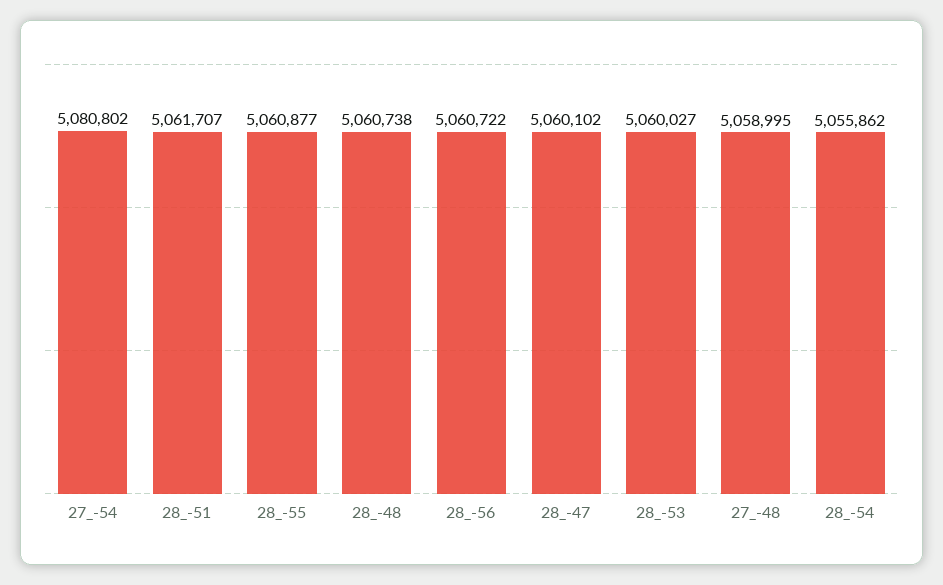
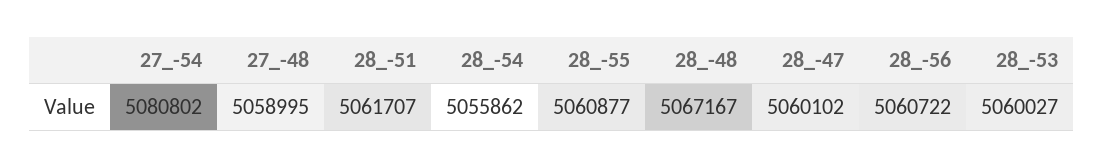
  {
    "27_-54": 5080802,
    "28_-51": 5061707,
    "28_-55": 5060877,
-   "28_-48": 5060738,
+   "28_-48": 5067167,
    "28_-56": 5060722,
    "28_-47": 5060102,
    "28_-53": 5060027,
    "27_-48": 5058995,
    "28_-54": 5055862
  }

